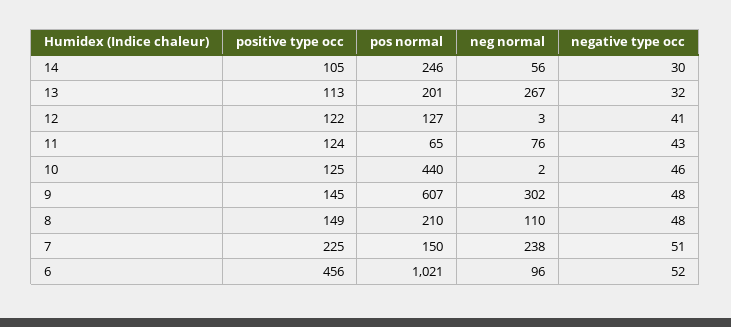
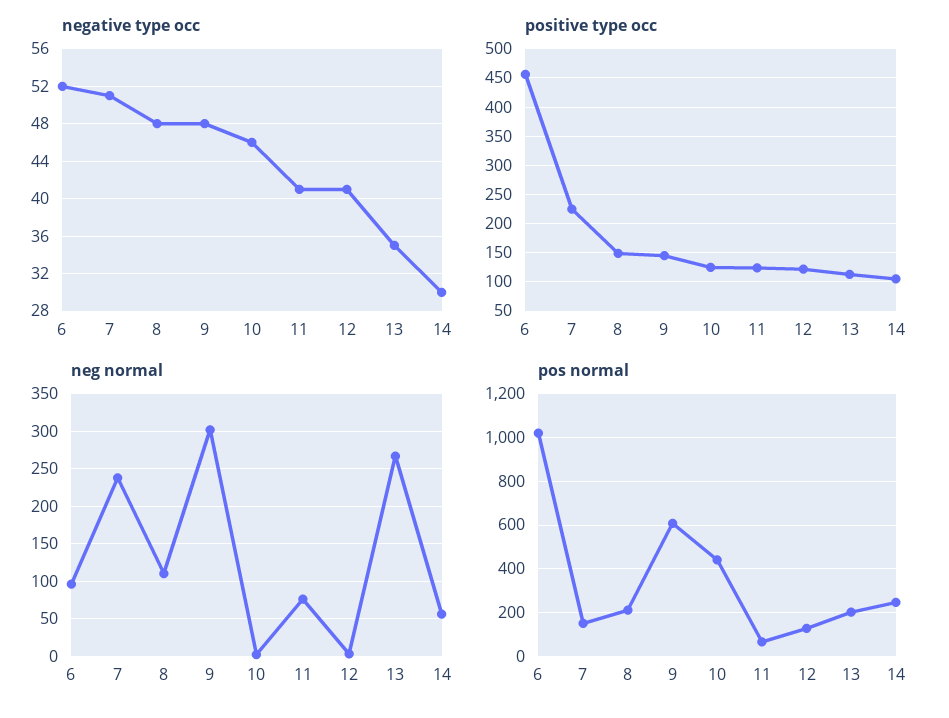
  {
    "positive type occ": {
      "14": 105,
      "13": 113,
      "12": 122,
      "11": 124,
      "10": 125,
      "9": 145,
      "8": 149,
      "7": 225,
      "6": 456
    },
    "pos normal": {
      "14": 246,
      "13": 201,
      "12": 127,
      "11": 65,
      "10": 440,
      "9": 607,
      "8": 210,
      "7": 150,
      "6": 1021
    },
    "neg normal": {
      "14": 56,
      "13": 267,
      "12": 3,
      "11": 76,
      "10": 2,
      "9": 302,
      "8": 110,
      "7": 238,
      "6": 96
    },
    "negative type occ": {
      "14": 30,
-     "13": 32,
+     "13": 35,
      "12": 41,
-     "11": 43,
+     "11": 41,
      "10": 46,
      "9": 48,
      "8": 48,
      "7": 51,
      "6": 52
    }
  }

